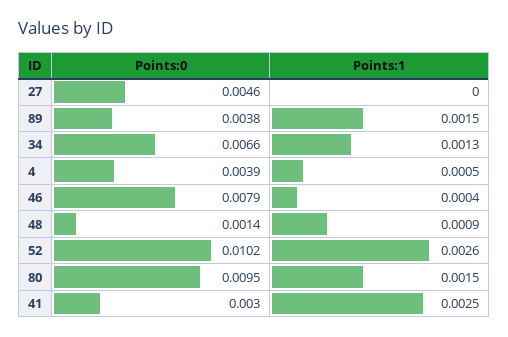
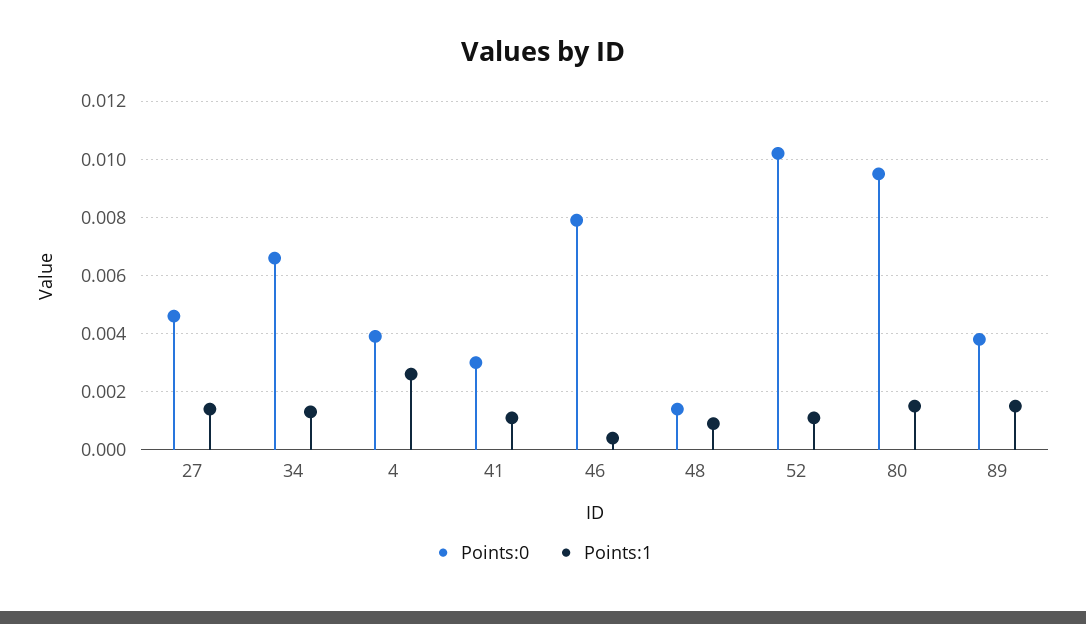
  {
    "Points:0": {
      "27": 0.0046,
      "89": 0.0038,
      "34": 0.0066,
      "4": 0.0039,
      "46": 0.0079,
      "48": 0.0014,
      "52": 0.0102,
      "80": 0.0095,
      "41": 0.003
    },
    "Points:1": {
-     "27": 0,
+     "27": 0.0015,
      "89": 0.0015,
      "34": 0.0013,
-     "4": 0.0005,
+     "4": 0.0025,
      "46": 0.0004,
      "48": 0.0009,
-     "52": 0.0026,
+     "52": 0.001,
      "80": 0.0015,
-     "41": 0.0025
+     "41": 0.001
    }
  }

